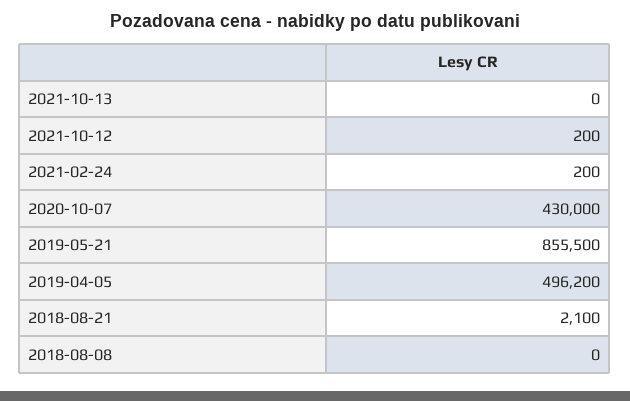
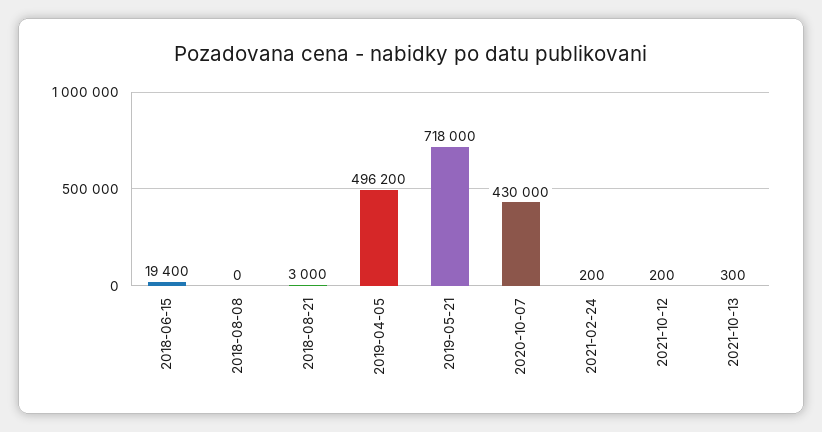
  {
-   "2021-10-13": 0,
+   "2021-10-13": 300,
    "2021-10-12": 200,
    "2021-02-24": 200,
    "2020-10-07": 430000,
-   "2019-05-21": 855500,
+   "2019-05-21": 718000,
    "2019-04-05": 496200,
-   "2018-08-21": 2100,
+   "2018-08-21": 3000,
-   "2018-08-08": 0
+   "2018-08-08": 0,
+   "2018-06-15": 19400
  }

